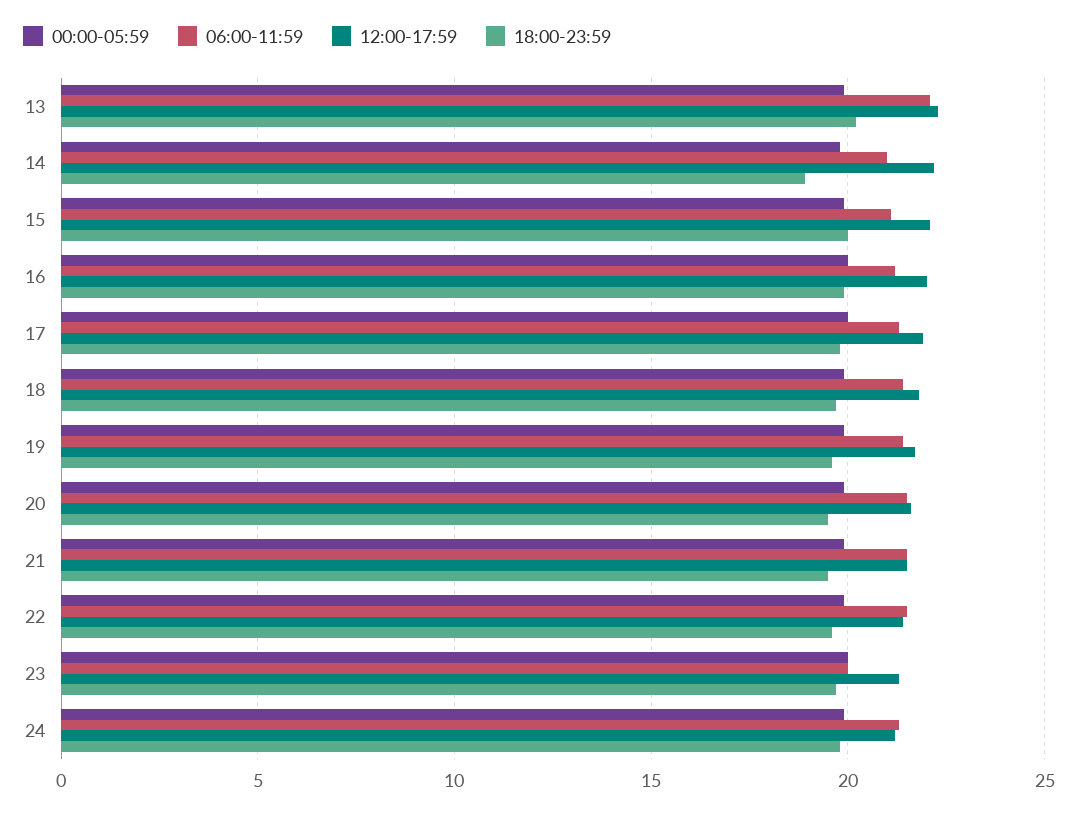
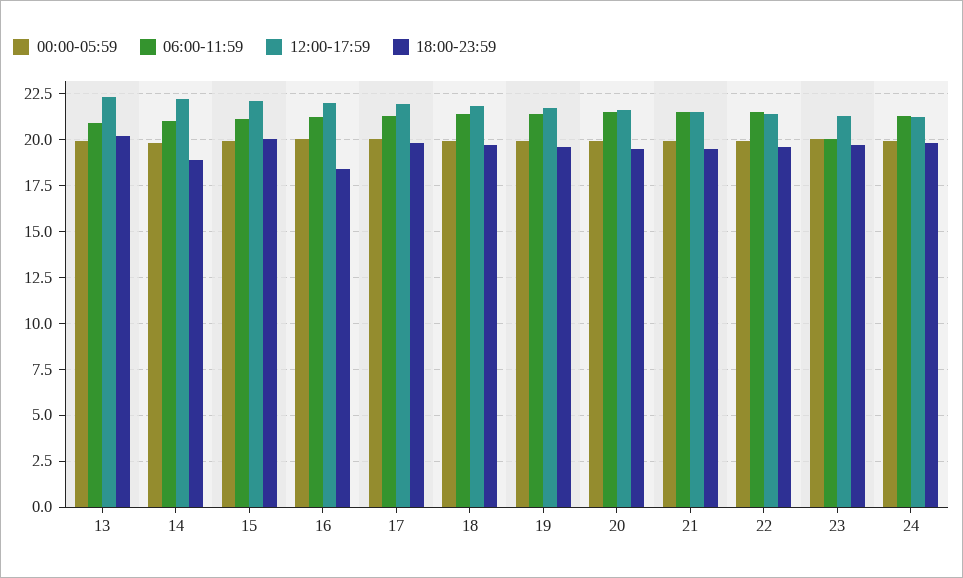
  {
    "00:00-05:59": {
      "13": 20,
      "14": 20,
      "15": 20,
      "16": 20,
      "17": 20,
      "18": 20,
      "19": 20,
      "20": 20,
      "21": 20,
      "22": 20,
      "23": 20,
      "24": 20
    },
    "06:00-11:59": {
-     "13": 22,
+     "13": 21,
      "14": 21,
      "15": 21,
      "16": 21,
      "17": 21.5,
      "18": 21.5,
      "19": 21.5,
      "20": 21.5,
      "21": 21.5,
      "22": 21.5,
      "23": 20,
      "24": 21.5
    },
    "12:00-17:59": {
      "13": 22.5,
      "14": 22,
      "15": 22,
      "16": 22,
      "17": 22,
      "18": 22,
      "19": 21.5,
      "20": 21.5,
      "21": 21.5,
      "22": 21.5,
      "23": 21.5,
      "24": 21
    },
    "18:00-23:59": {
      "13": 20,
      "14": 19,
      "15": 20,
-     "16": 20,
+     "16": 18.5,
      "17": 20,
      "18": 19.5,
      "19": 19.5,
      "20": 19.5,
      "21": 19.5,
      "22": 19.5,
      "23": 19.5,
      "24": 20
    }
  }

